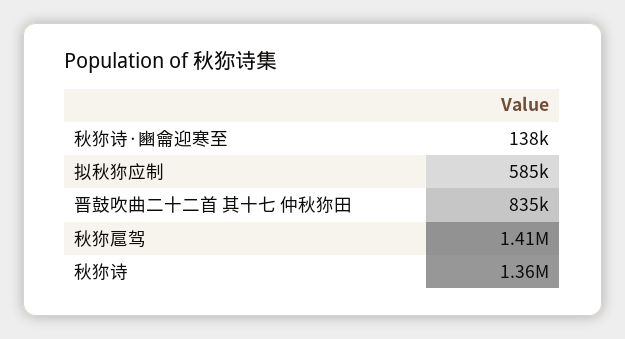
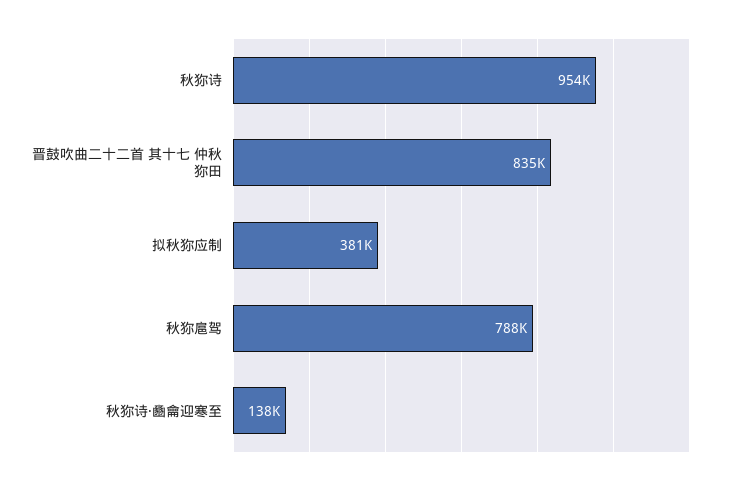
  {
    "秋狝诗·豳龠迎寒至": 138000,
-   "拟秋狝应制": 585000,
+   "拟秋狝应制": 381000,
    "晋鼓吹曲二十二首 其十七 仲秋狝田": 835000,
-   "秋狝扈驾": 1410000,
+   "秋狝扈驾": 788000,
-   "秋狝诗": 1360000
+   "秋狝诗": 954000
  }

